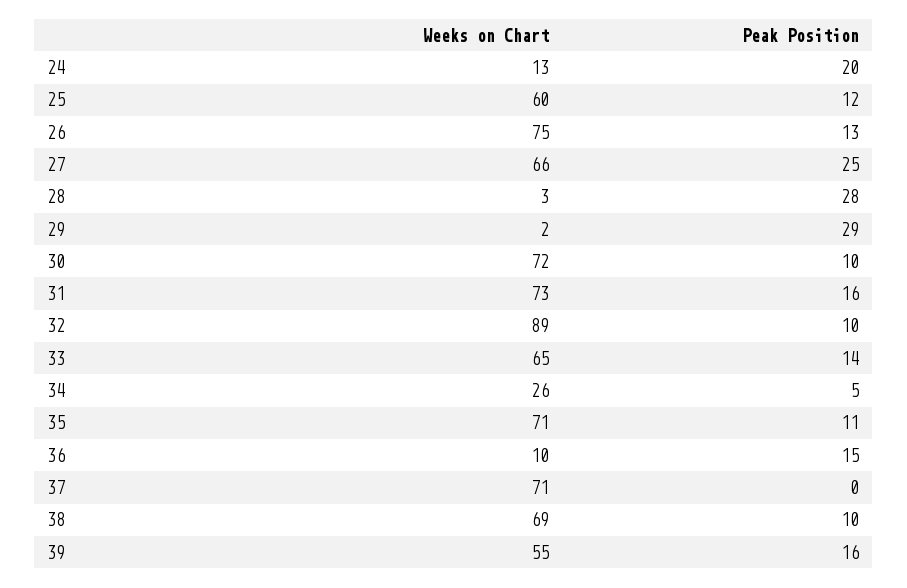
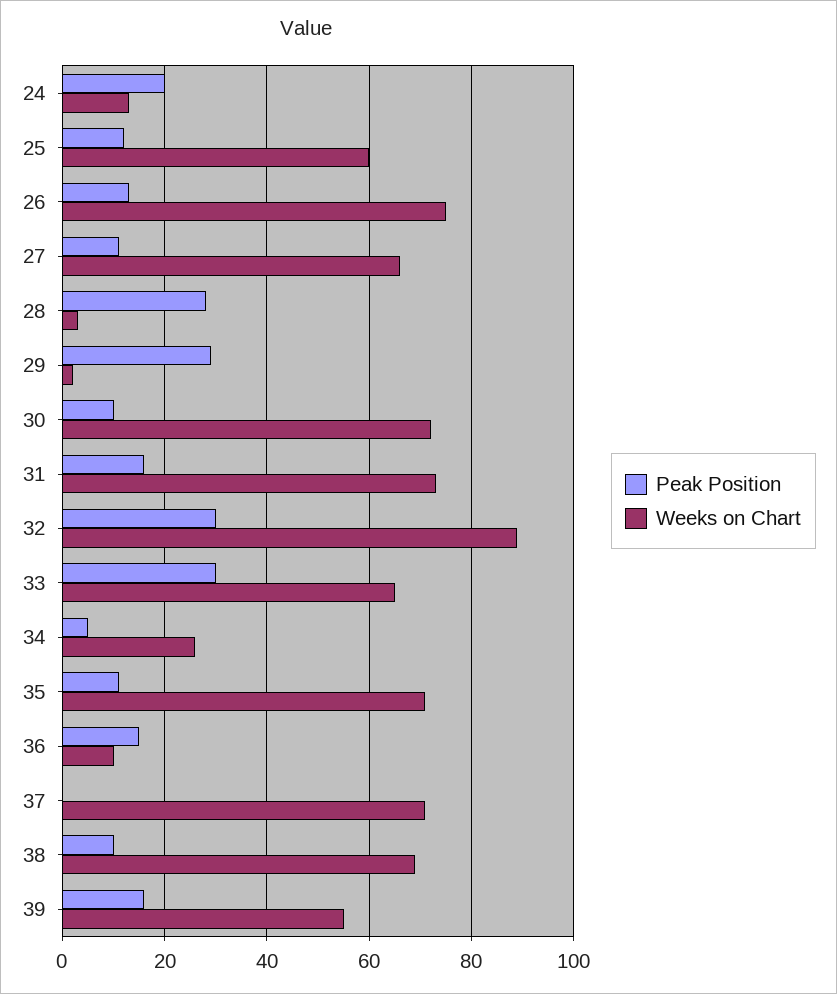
  {
    "Weeks on Chart": {
      "24": 13,
      "25": 60,
      "26": 75,
      "27": 66,
      "28": 3,
      "29": 2,
      "30": 72,
      "31": 73,
      "32": 89,
      "33": 65,
      "34": 26,
      "35": 71,
      "36": 10,
      "37": 71,
      "38": 69,
      "39": 55
    },
    "Peak Position": {
      "24": 20,
      "25": 12,
      "26": 13,
-     "27": 25,
+     "27": 10,
      "28": 28,
      "29": 29,
      "30": 10,
      "31": 16,
-     "32": 10,
+     "32": 30,
-     "33": 14,
+     "33": 30,
      "34": 5,
      "35": 11,
      "36": 15,
      "37": 0,
      "38": 10,
      "39": 16
    }
  }

